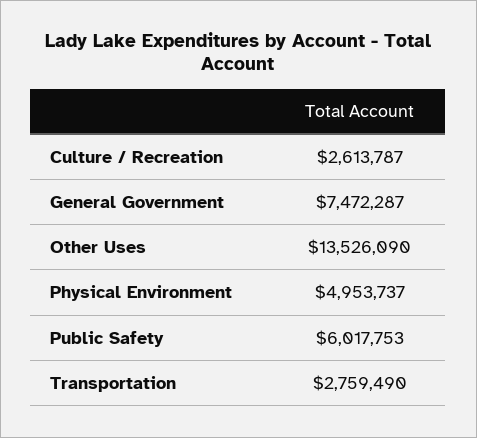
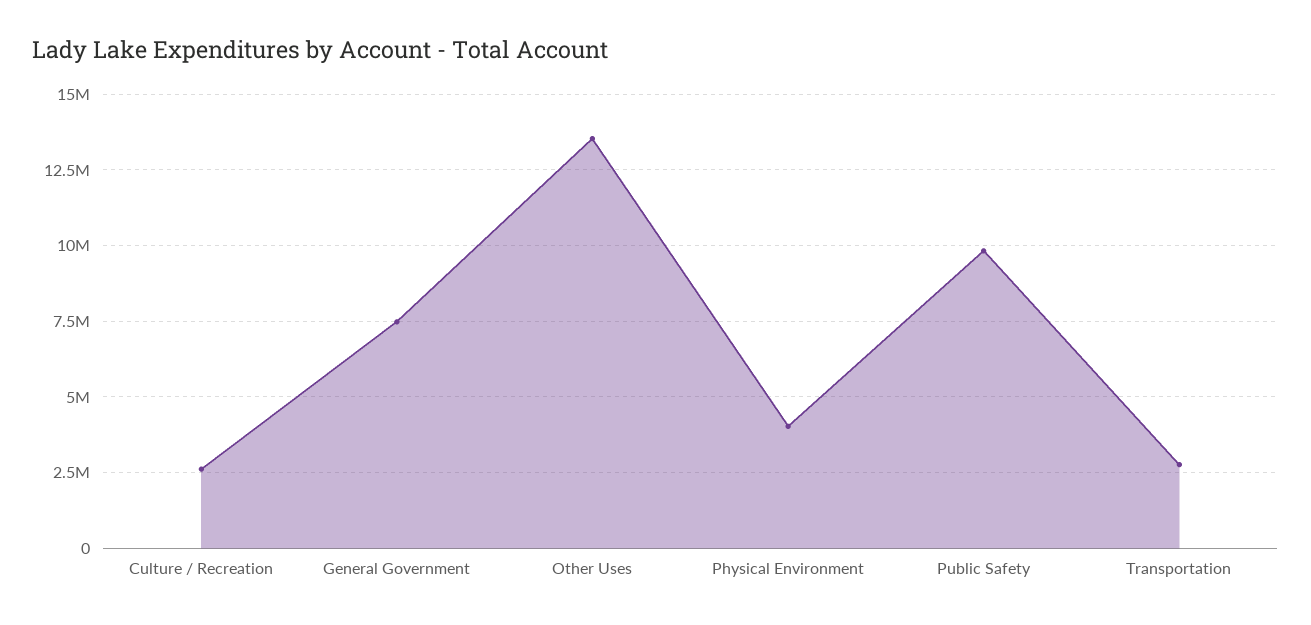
  {
    "Culture / Recreation": 2613787,
    "General Government": 7472287,
    "Other Uses": 13526090,
-   "Physical Environment": 4953737,
+   "Physical Environment": 4000000,
-   "Public Safety": 6017753,
+   "Public Safety": 9750000,
    "Transportation": 2759490
  }

